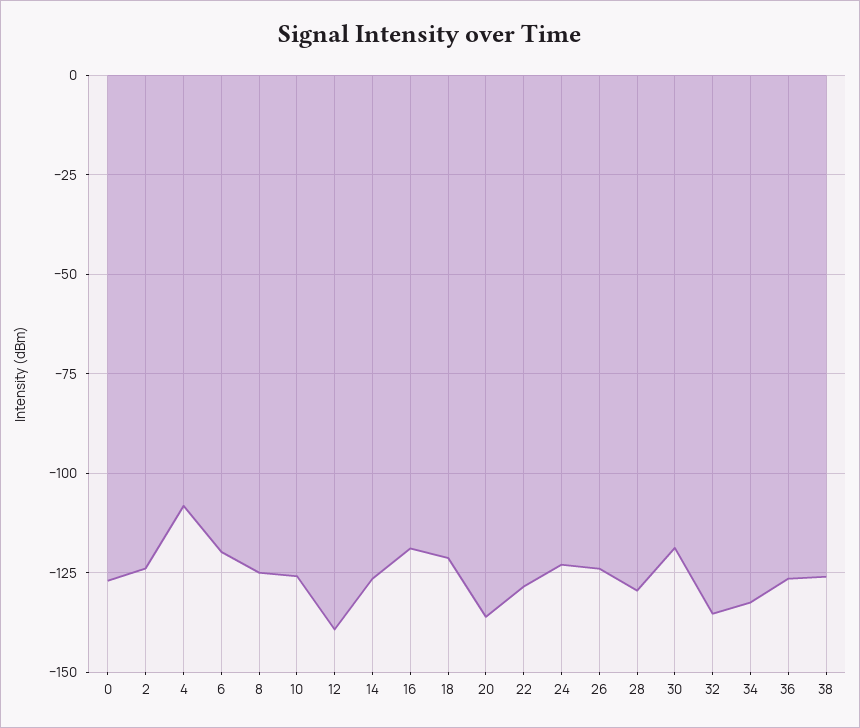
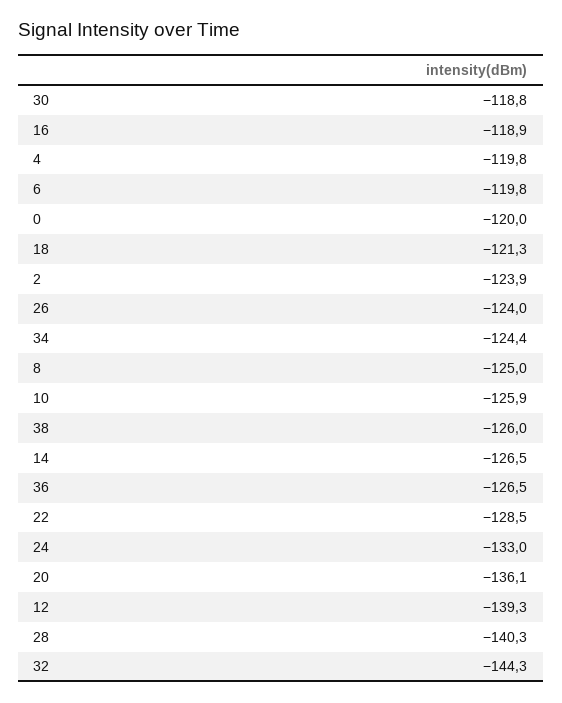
  {
-   "0": -127.5,
+   "0": -120,
    "2": -123.9,
-   "4": -107.5,
+   "4": -119.8,
    "6": -119.8,
    "8": -125,
    "10": -125.9,
    "12": -139.3,
    "14": -126.5,
    "16": -118.9,
    "18": -121.3,
    "20": -136.1,
    "22": -128.5,
-   "24": -122.5,
+   "24": -133,
    "26": -124,
-   "28": -130,
+   "28": -140.3,
    "30": -118.8,
-   "32": -135,
+   "32": -144.3,
-   "34": -132.5,
+   "34": -124.4,
    "36": -126.5,
    "38": -126
  }

